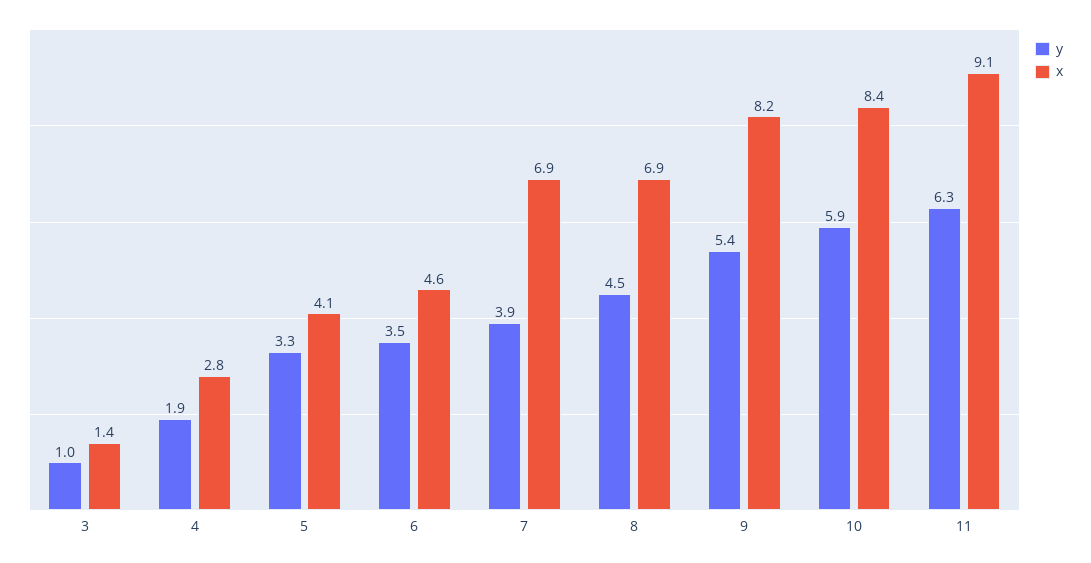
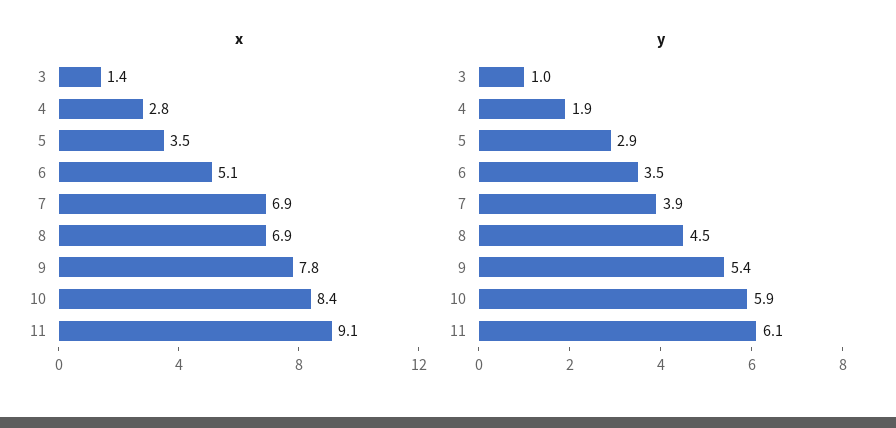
  {
    "y": {
      "3": 1,
      "4": 1.9,
-     "5": 3.3,
+     "5": 2.9,
      "6": 3.5,
      "7": 3.9,
      "8": 4.5,
      "9": 5.4,
      "10": 5.9,
-     "11": 6.3
+     "11": 6.1
    },
    "x": {
      "3": 1.4,
      "4": 2.8,
-     "5": 4.1,
+     "5": 3.5,
-     "6": 4.6,
+     "6": 5.1,
      "7": 6.9,
      "8": 6.9,
-     "9": 8.2,
+     "9": 7.8,
      "10": 8.4,
      "11": 9.1
    }
  }

